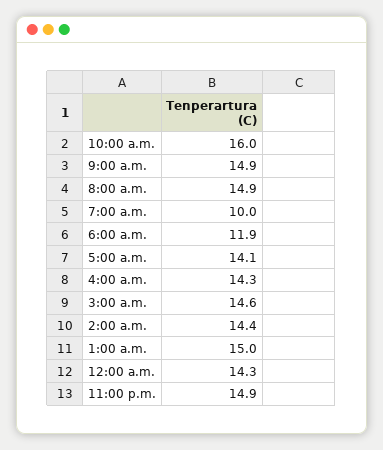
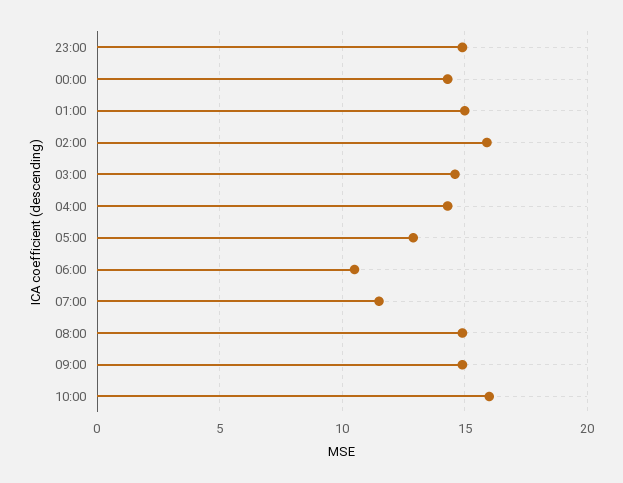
  {
    "10:00 a.m.": 16,
    "9:00 a.m.": 14.9,
    "8:00 a.m.": 14.9,
-   "7:00 a.m.": 10,
+   "7:00 a.m.": 11.5,
-   "6:00 a.m.": 11.9,
+   "6:00 a.m.": 10.5,
-   "5:00 a.m.": 14.1,
+   "5:00 a.m.": 13,
    "4:00 a.m.": 14.3,
    "3:00 a.m.": 14.6,
-   "2:00 a.m.": 14.4,
+   "2:00 a.m.": 16,
    "1:00 a.m.": 15,
    "12:00 a.m.": 14.3,
    "11:00 p.m.": 14.9
  }

